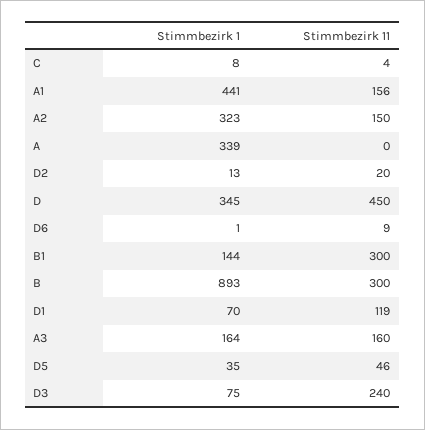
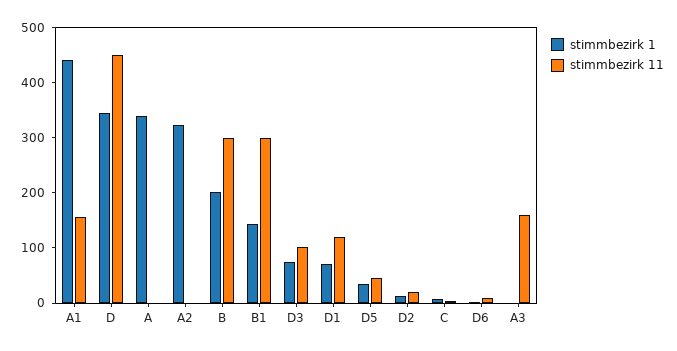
  {
    "Stimmbezirk 1": {
      "C": 8,
      "A1": 441,
      "A2": 323,
      "A": 339,
      "D2": 13,
      "D": 345,
      "D6": 1,
      "B1": 144,
-     "B": 893,
+     "B": 200,
      "D1": 70,
-     "A3": 164,
+     "A3": 0,
      "D5": 35,
      "D3": 75
    },
    "Stimmbezirk 11": {
      "C": 4,
      "A1": 156,
-     "A2": 150,
+     "A2": 0,
      "A": 0,
      "D2": 20,
      "D": 450,
      "D6": 9,
      "B1": 300,
      "B": 300,
      "D1": 119,
      "A3": 160,
      "D5": 46,
-     "D3": 240
+     "D3": 100
    }
  }

